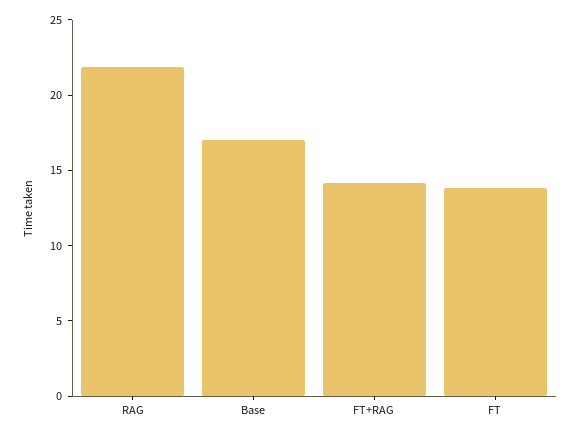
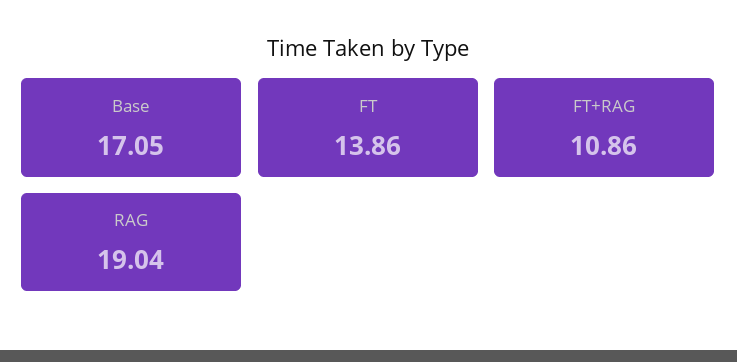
  {
-   "RAG": 22,
+   "RAG": 19.04,
    "Base": 17.05,
-   "FT+RAG": 14,
+   "FT+RAG": 10.86,
    "FT": 13.86
  }

